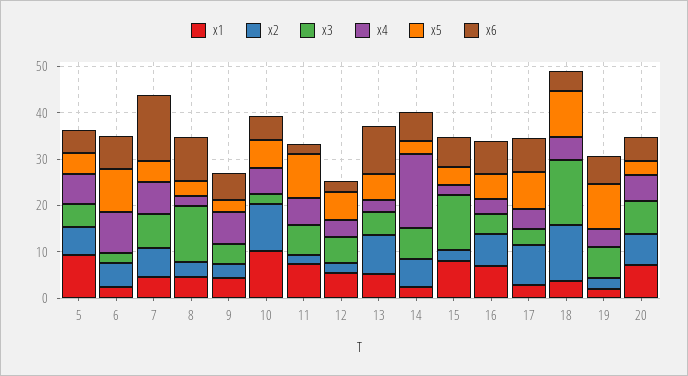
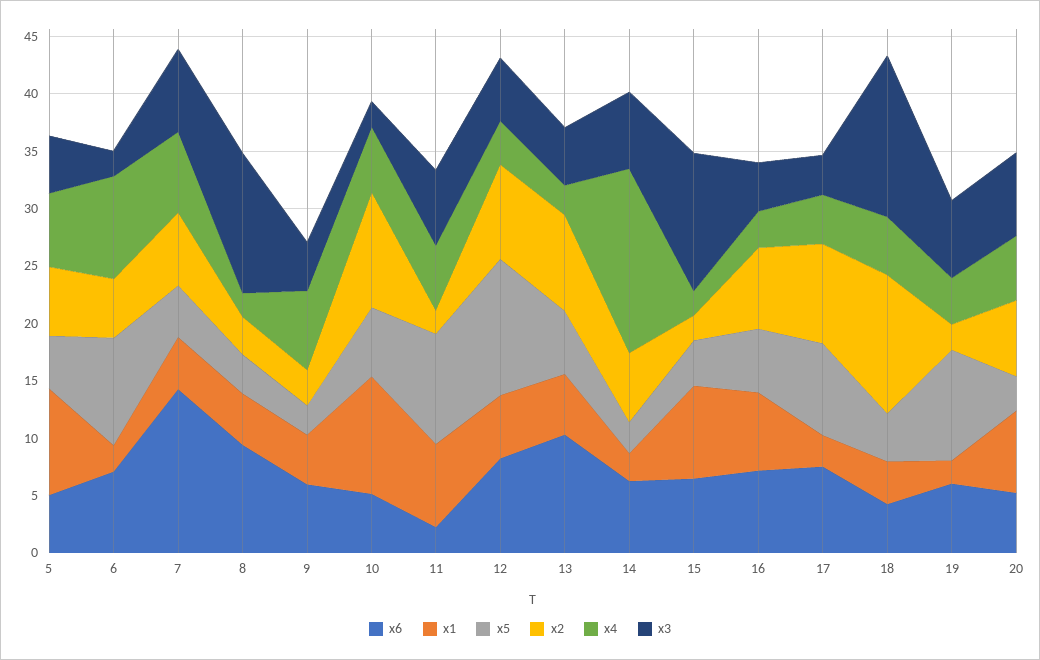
  {
    "x1": {
      "5": 9,
      "6": 2,
      "7": 5,
      "8": 4,
      "9": 4,
      "10": 10,
      "11": 7,
      "12": 6,
      "13": 5,
      "14": 2,
      "15": 8,
      "16": 7,
      "17": 3,
      "18": 4,
      "19": 2,
      "20": 7
    },
    "x2": {
      "5": 6,
      "6": 5,
      "7": 6,
      "8": 3,
      "9": 3,
      "10": 10,
      "11": 2,
-     "12": 2,
+     "12": 8,
      "13": 8,
      "14": 6,
      "15": 2,
      "16": 7,
      "17": 9,
      "18": 12,
      "19": 2,
      "20": 7
    },
    "x3": {
      "5": 5,
      "6": 2,
      "7": 7,
      "8": 12,
      "9": 4,
      "10": 2,
      "11": 7,
      "12": 5,
      "13": 5,
      "14": 7,
      "15": 12,
      "16": 4,
      "17": 3,
      "18": 14,
      "19": 7,
      "20": 7
    },
    "x4": {
      "5": 6,
      "6": 9,
      "7": 7,
      "8": 2,
      "9": 7,
      "10": 6,
      "11": 6,
      "12": 4,
      "13": 3,
      "14": 16,
      "15": 2,
      "16": 3,
      "17": 4,
      "18": 5,
      "19": 4,
      "20": 6
    },
    "x5": {
      "5": 5,
      "6": 9,
      "7": 5,
      "8": 3,
      "9": 3,
      "10": 6,
      "11": 10,
-     "12": 6,
+     "12": 12,
      "13": 6,
      "14": 3,
      "15": 4,
      "16": 6,
      "17": 8,
-     "18": 10,
+     "18": 4,
      "19": 10,
      "20": 3
    },
    "x6": {
      "5": 5,
      "6": 7,
      "7": 14,
      "8": 9,
      "9": 6,
      "10": 5,
      "11": 2,
-     "12": 2,
+     "12": 8,
      "13": 10,
      "14": 6,
      "15": 6,
      "16": 7,
      "17": 8,
      "18": 4,
      "19": 6,
      "20": 5
    }
  }

